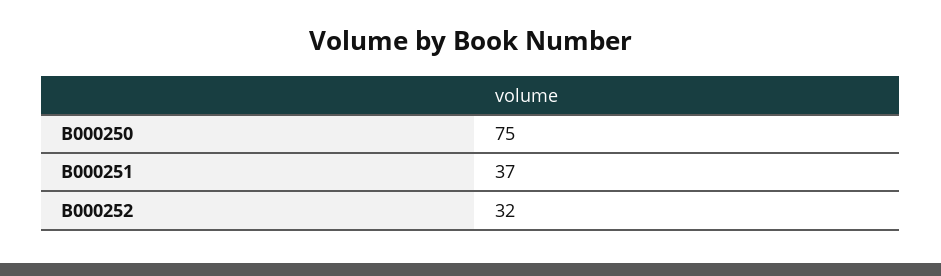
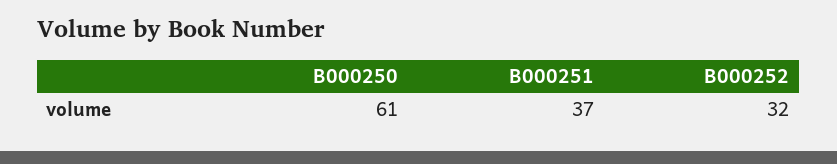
  {
-   "B000250": 75,
+   "B000250": 61,
    "B000251": 37,
    "B000252": 32
  }

